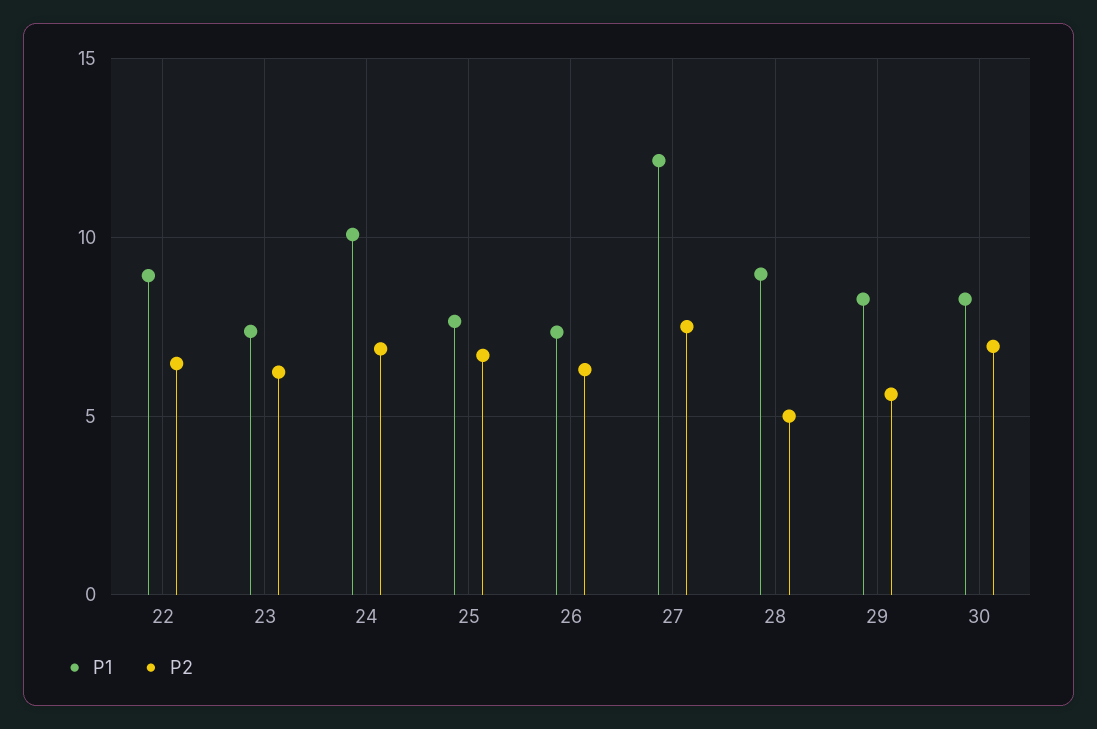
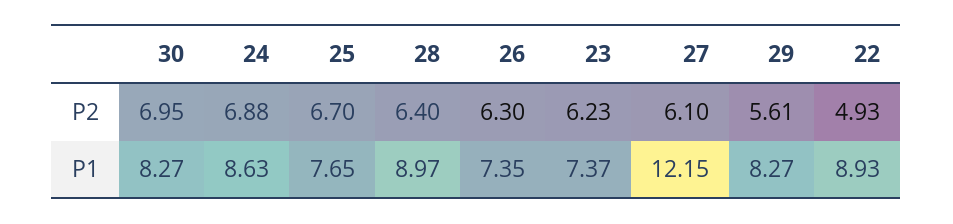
  {
    "P1": {
      "22": 8.93,
      "23": 7.37,
-     "24": 10,
+     "24": 8.63,
      "25": 7.65,
      "26": 7.35,
      "27": 12.15,
      "28": 8.97,
      "29": 8.27,
      "30": 8.27
    },
    "P2": {
-     "22": 6.5,
+     "22": 4.93,
      "23": 6.23,
      "24": 6.88,
      "25": 6.7,
      "26": 6.3,
-     "27": 7.5,
+     "27": 6.1,
-     "28": 5,
+     "28": 6.4,
      "29": 5.61,
      "30": 6.95
    }
  }

